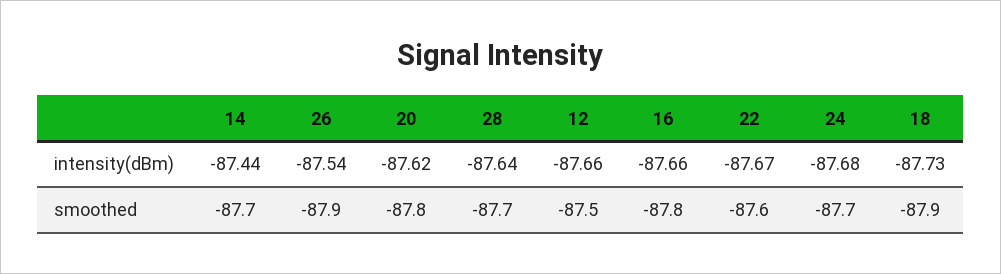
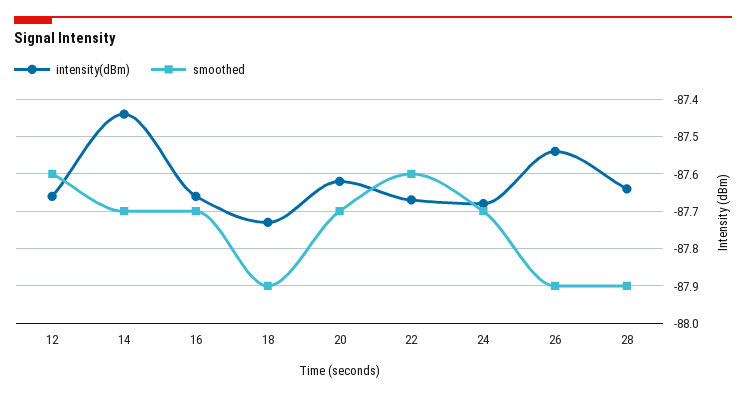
  {
    "intensity(dBm)": {
      "14": -87.44,
      "26": -87.54,
      "20": -87.62,
      "28": -87.64,
      "12": -87.66,
      "16": -87.66,
      "22": -87.67,
      "24": -87.68,
      "18": -87.73
    },
    "smoothed": {
      "14": -87.7,
      "26": -87.9,
-     "20": -87.8,
+     "20": -87.7,
-     "28": -87.7,
+     "28": -87.9,
-     "12": -87.5,
+     "12": -87.6,
-     "16": -87.8,
+     "16": -87.7,
      "22": -87.6,
      "24": -87.7,
      "18": -87.9
    }
  }

